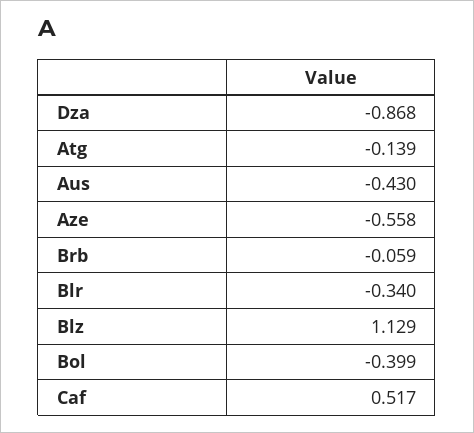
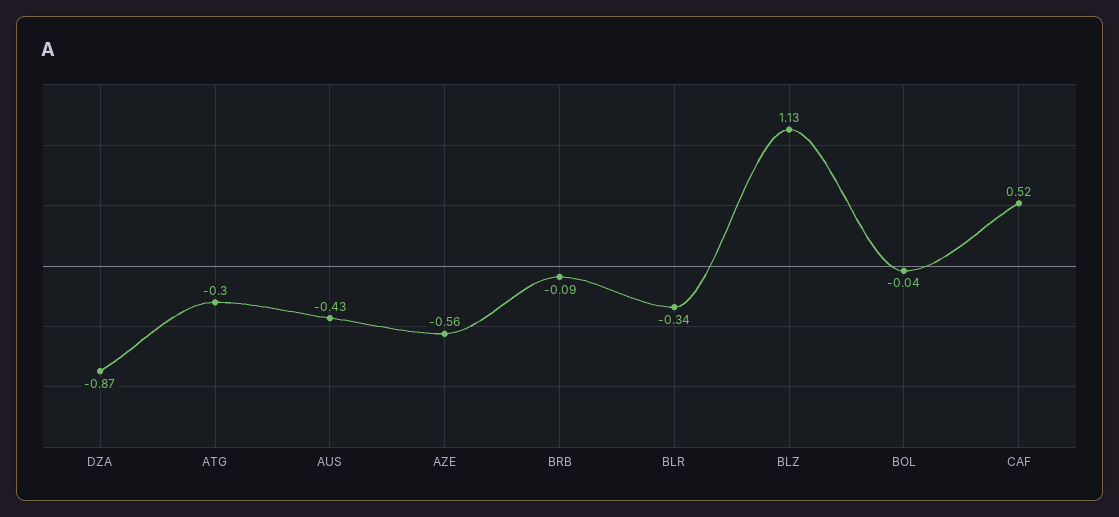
  {
    "Dza": -0.868,
-   "Atg": -0.139,
+   "Atg": -0.3,
    "Aus": -0.43,
    "Aze": -0.558,
-   "Brb": -0.059,
+   "Brb": -0.09,
    "Blr": -0.34,
    "Blz": 1.129,
-   "Bol": -0.399,
+   "Bol": -0.04,
    "Caf": 0.517
  }

